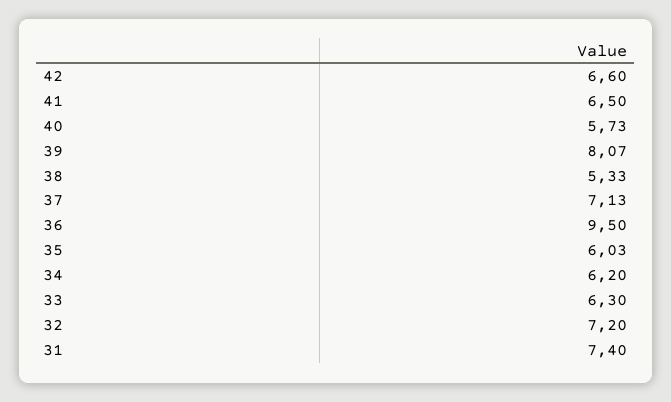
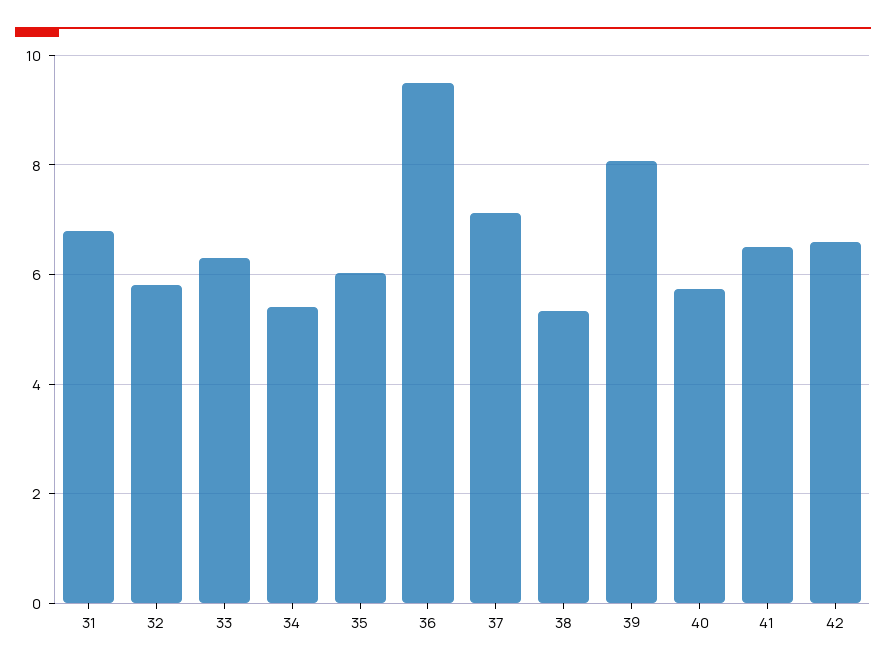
  {
    "42": 6.6,
    "41": 6.5,
    "40": 5.73,
    "39": 8.07,
    "38": 5.33,
    "37": 7.13,
    "36": 9.5,
    "35": 6.03,
-   "34": 6.2,
+   "34": 5.4,
    "33": 6.3,
-   "32": 7.2,
+   "32": 5.8,
-   "31": 7.4
+   "31": 6.8
  }

